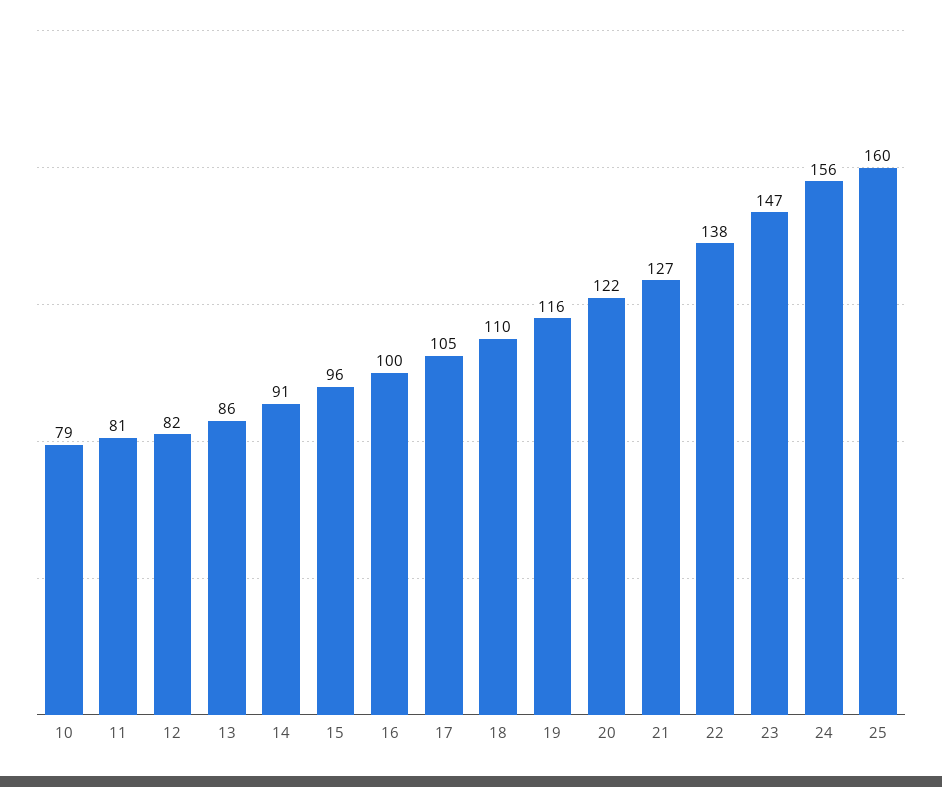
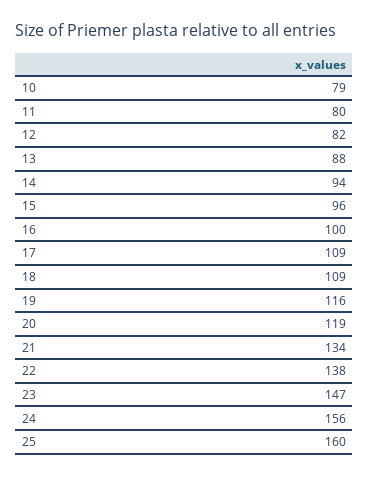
  {
    "10": 79,
-   "11": 81,
+   "11": 80,
    "12": 82,
-   "13": 86,
+   "13": 88,
-   "14": 91,
+   "14": 94,
    "15": 96,
    "16": 100,
-   "17": 105,
+   "17": 109,
-   "18": 110,
+   "18": 109,
    "19": 116,
-   "20": 122,
+   "20": 119,
-   "21": 127,
+   "21": 134,
    "22": 138,
    "23": 147,
    "24": 156,
    "25": 160
  }

